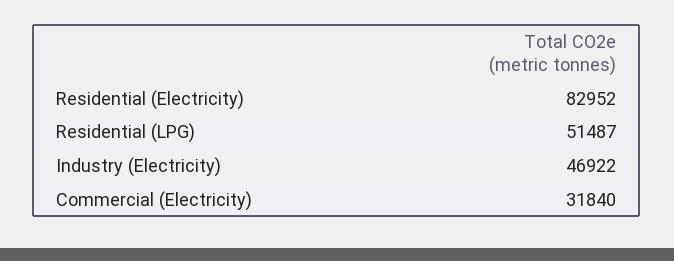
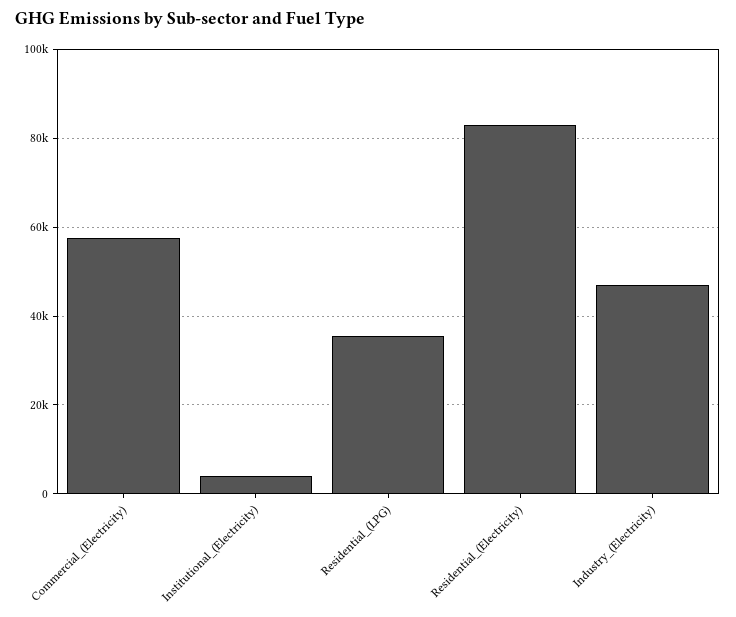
  {
    "Residential (Electricity)": 82952,
-   "Residential (LPG)": 51487,
+   "Residential (LPG)": 36000,
    "Industry (Electricity)": 46922,
-   "Commercial (Electricity)": 31840
+   "Commercial (Electricity)": 58000,
+   "Institutional_(Electricity)": 4000
  }

